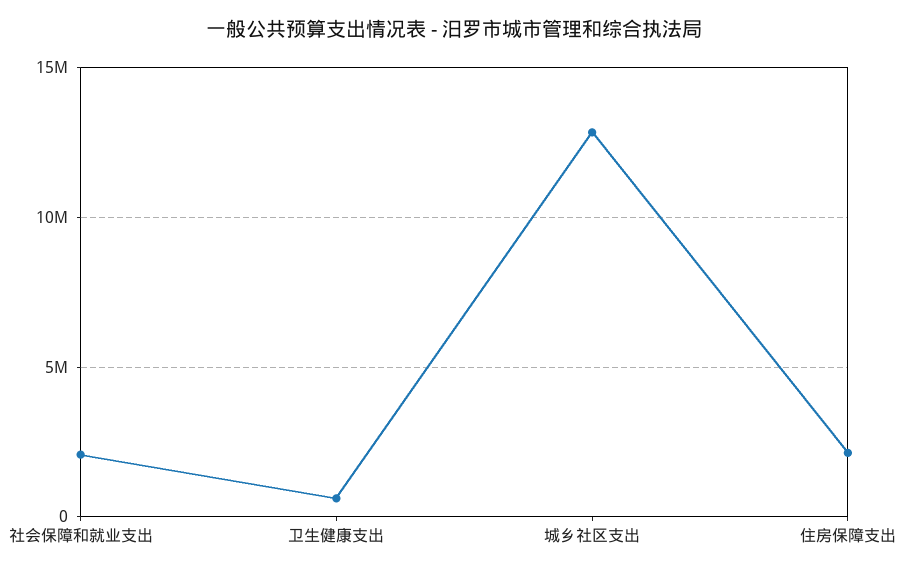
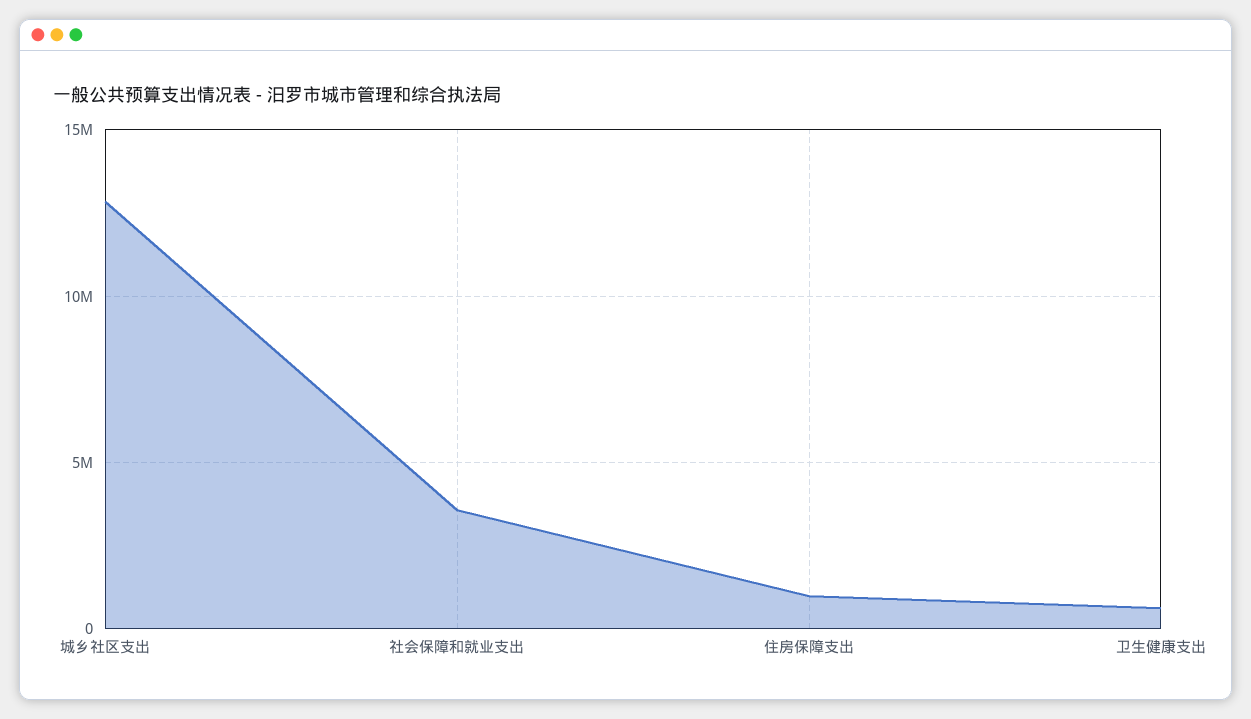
  {
-   "社会保障和就业支出": 2000000,
+   "社会保障和就业支出": 3500000,
    "卫生健康支出": 500000,
    "城乡社区支出": 13000000,
-   "住房保障支出": 2000000
+   "住房保障支出": 1000000
  }

